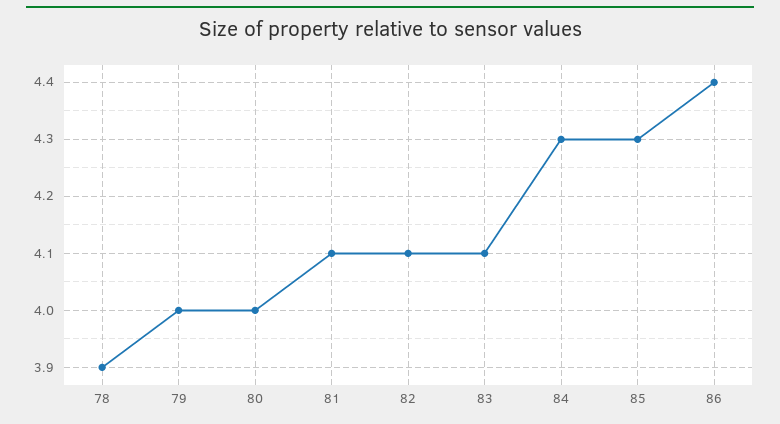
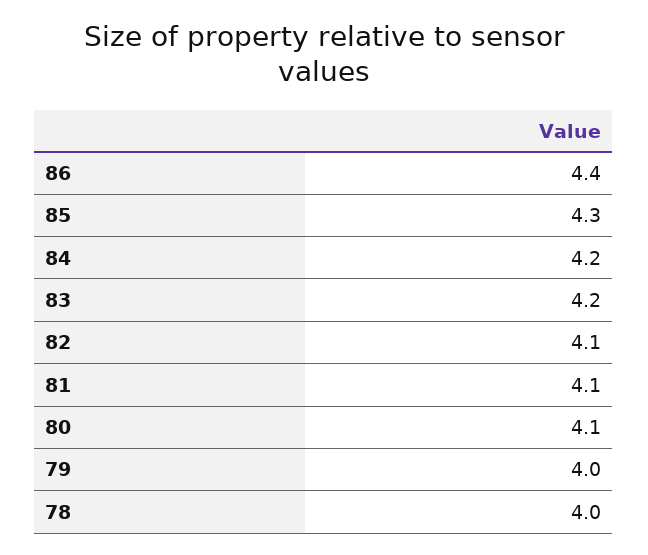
  {
-   "78": 3.9,
+   "78": 4,
    "79": 4,
-   "80": 4,
+   "80": 4.1,
    "81": 4.1,
    "82": 4.1,
-   "83": 4.1,
+   "83": 4.2,
-   "84": 4.3,
+   "84": 4.2,
    "85": 4.3,
    "86": 4.4
  }

